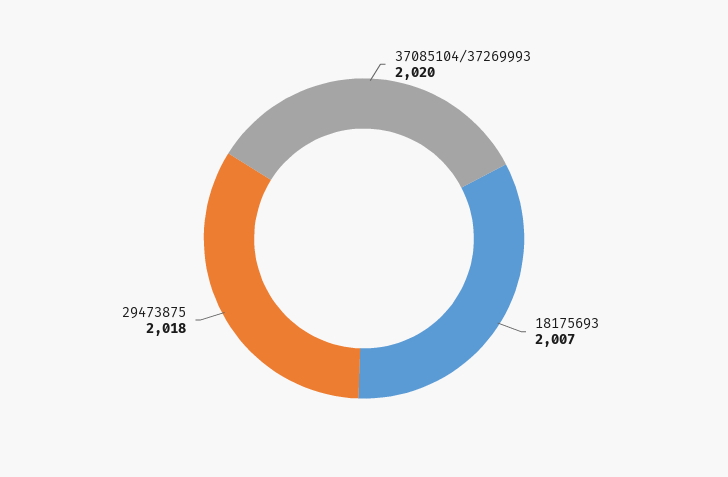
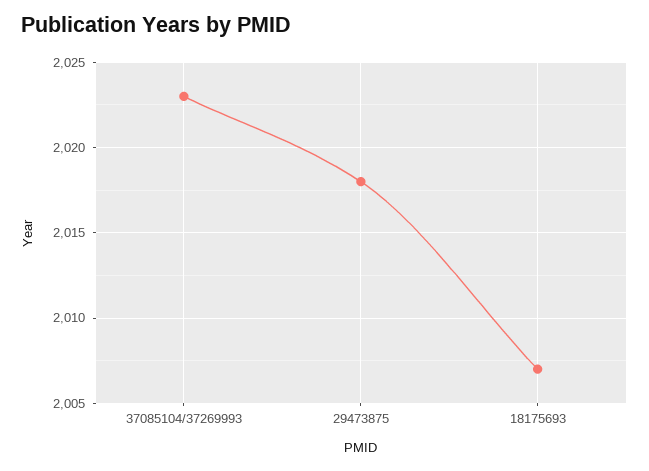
  {
-   "37085104/37269993": 2020,
+   "37085104/37269993": 2023,
    "18175693": 2007,
    "29473875": 2018
  }

